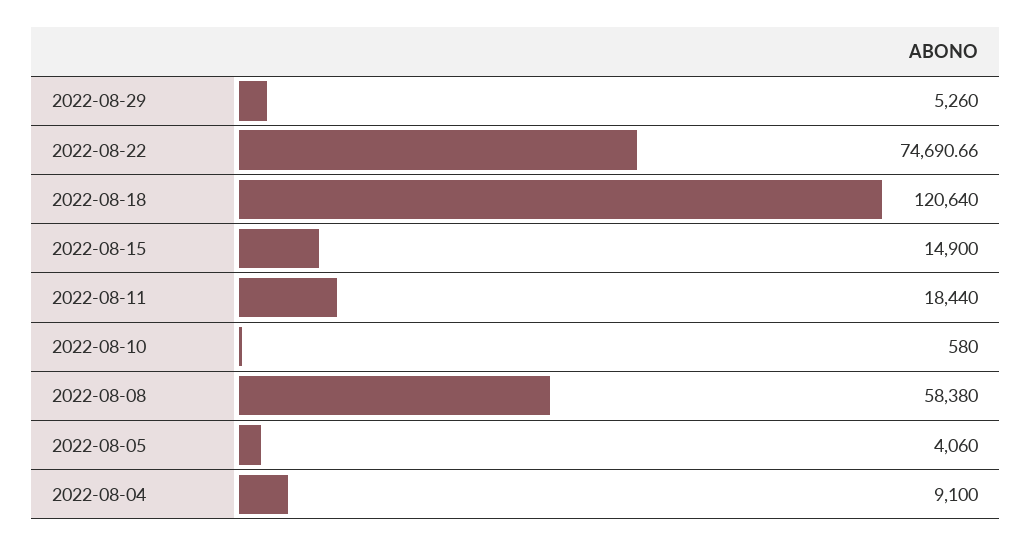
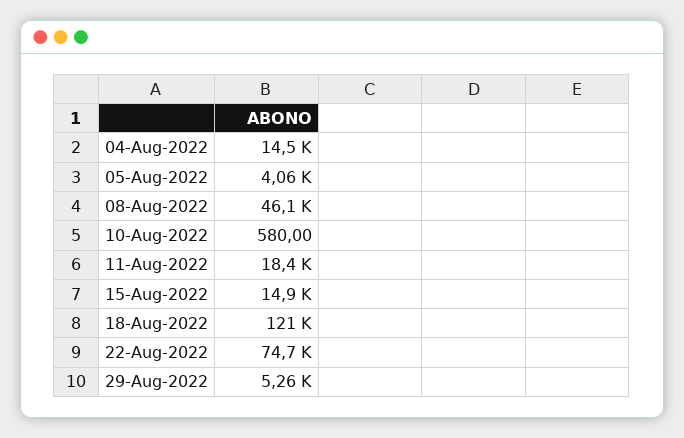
  {
    "2022-08-29": 5260,
    "2022-08-22": 74690.66,
    "2022-08-18": 120640,
    "2022-08-15": 14900,
    "2022-08-11": 18440,
    "2022-08-10": 580,
-   "2022-08-08": 58380,
+   "2022-08-08": 46100,
    "2022-08-05": 4060,
-   "2022-08-04": 9100
+   "2022-08-04": 14500
  }

